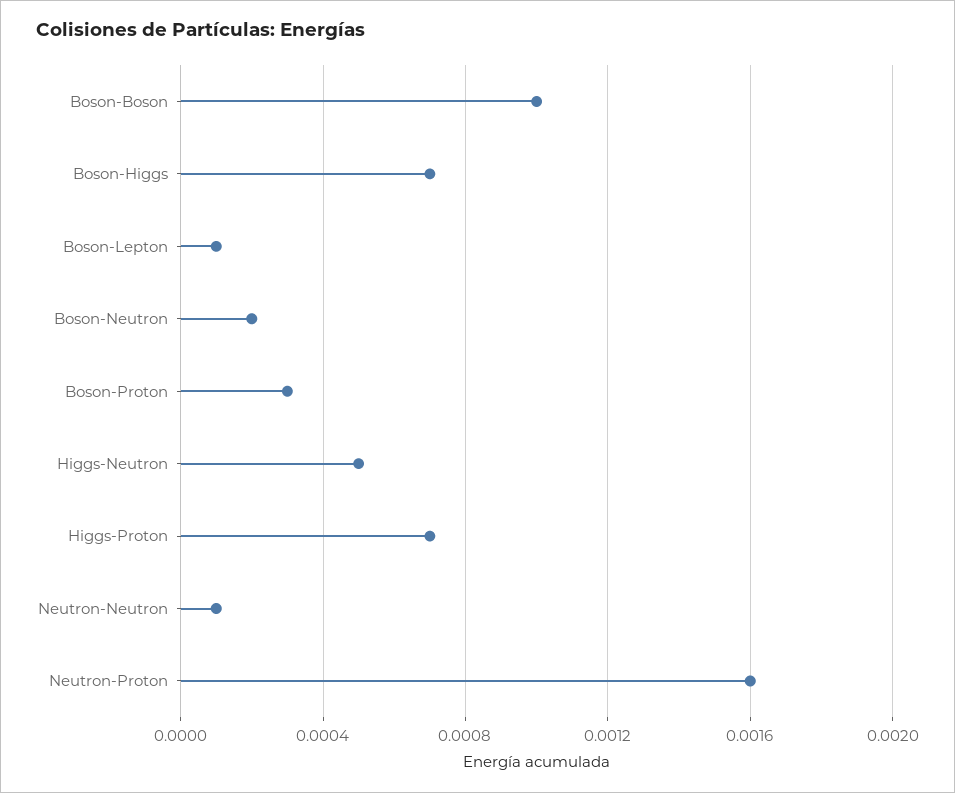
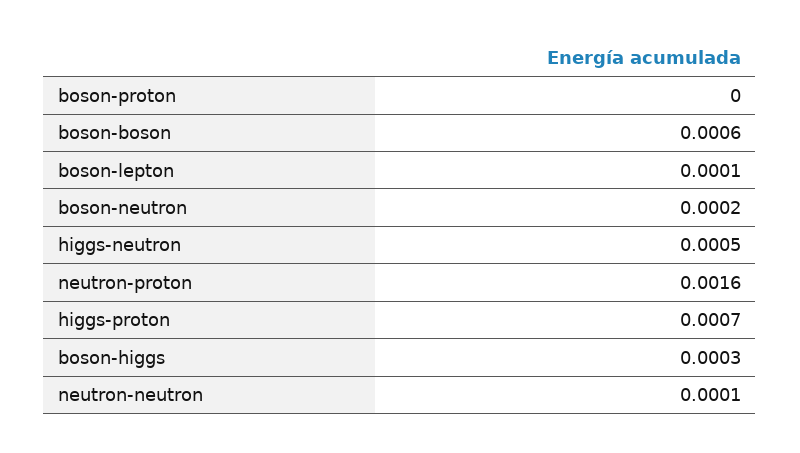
  {
-   "Boson-Boson": 0.001,
+   "Boson-Boson": 0.0006,
-   "Boson-Higgs": 0.0007,
+   "Boson-Higgs": 0.0003,
    "Boson-Lepton": 0.0001,
    "Boson-Neutron": 0.0002,
-   "Boson-Proton": 0.0003,
+   "Boson-Proton": 0,
    "Higgs-Neutron": 0.0005,
    "Higgs-Proton": 0.0007,
    "Neutron-Neutron": 0.0001,
    "Neutron-Proton": 0.0016
  }

